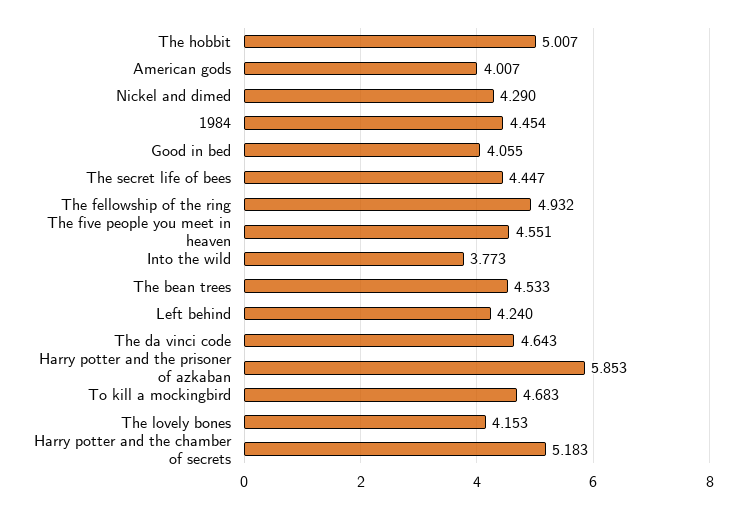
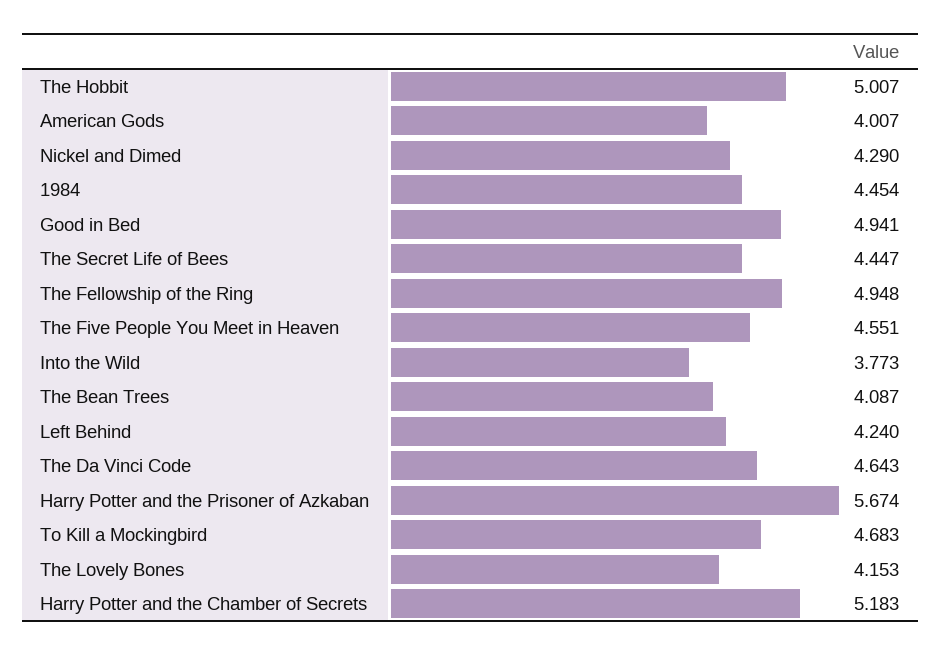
  {
    "The hobbit": 5.007,
    "American gods": 4.007,
    "Nickel and dimed": 4.29,
    "1984": 4.454,
-   "Good in bed": 4.055,
+   "Good in bed": 4.941,
    "The secret life of bees": 4.447,
-   "The fellowship of the ring": 4.932,
+   "The fellowship of the ring": 4.948,
    "The five people you meet in heaven": 4.551,
    "Into the wild": 3.773,
-   "The bean trees": 4.533,
+   "The bean trees": 4.087,
    "Left behind": 4.24,
    "The da vinci code": 4.643,
-   "Harry potter and the prisoner of azkaban": 5.853,
+   "Harry potter and the prisoner of azkaban": 5.674,
    "To kill a mockingbird": 4.683,
    "The lovely bones": 4.153,
    "Harry potter and the chamber of secrets": 5.183
  }

